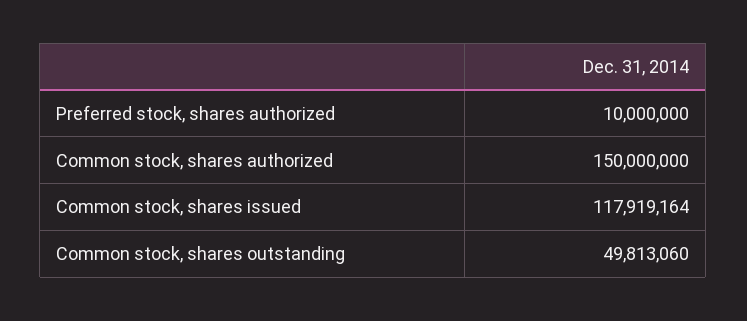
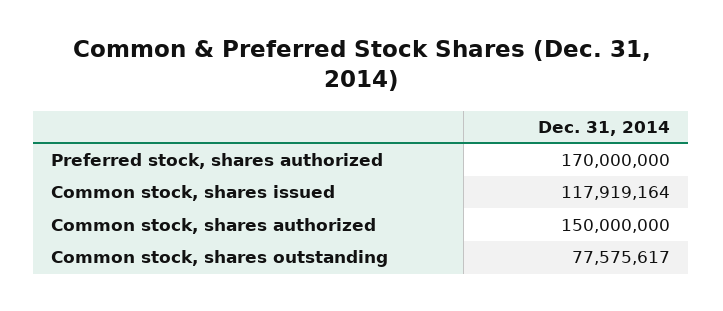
  {
-   "Preferred stock, shares authorized": 10000000,
+   "Preferred stock, shares authorized": 170000000,
    "Common stock, shares authorized": 150000000,
    "Common stock, shares issued": 117919164,
-   "Common stock, shares outstanding": 49813060
+   "Common stock, shares outstanding": 77575617
  }

